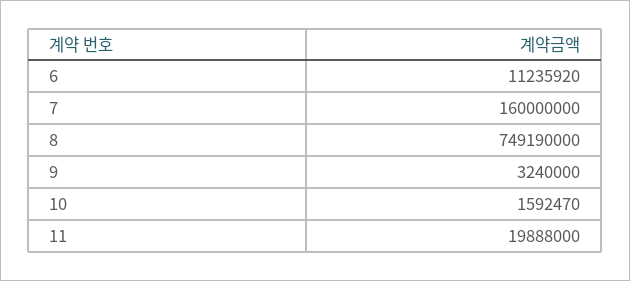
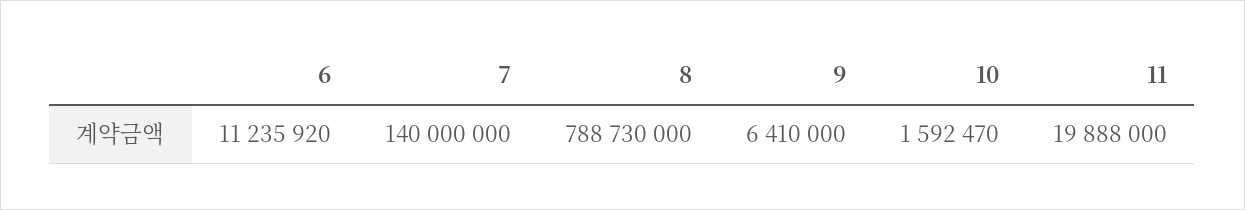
  {
    "6": 11235920,
-   "7": 160000000,
+   "7": 140000000,
-   "8": 749190000,
+   "8": 788730000,
-   "9": 3240000,
+   "9": 6410000,
    "10": 1592470,
    "11": 19888000
  }

